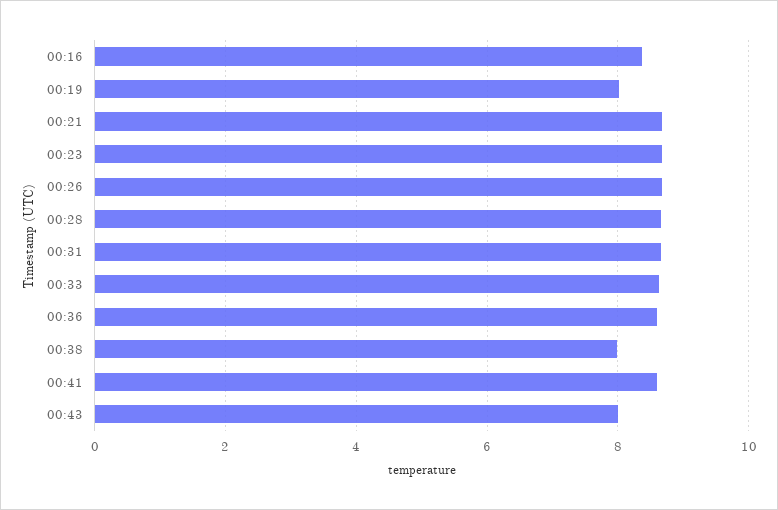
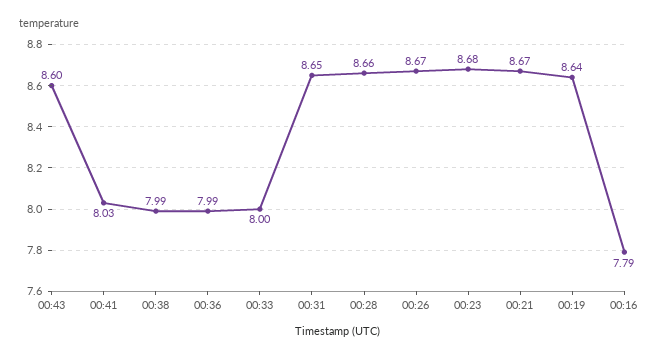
  {
-   "00:16": 8.4,
+   "00:16": 7.79,
-   "00:19": 8,
+   "00:19": 8.64,
    "00:21": 8.67,
    "00:23": 8.68,
    "00:26": 8.67,
    "00:28": 8.66,
    "00:31": 8.65,
-   "00:33": 8.6,
+   "00:33": 8,
-   "00:36": 8.6,
+   "00:36": 7.99,
    "00:38": 7.99,
-   "00:41": 8.6,
+   "00:41": 8.03,
-   "00:43": 8
+   "00:43": 8.6
  }

